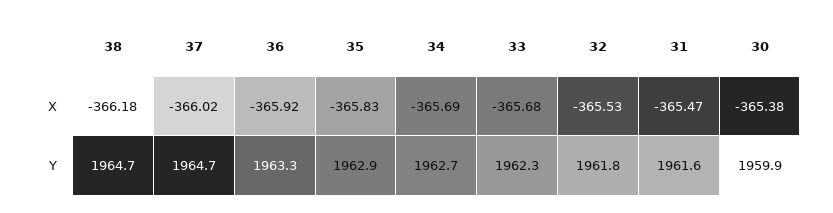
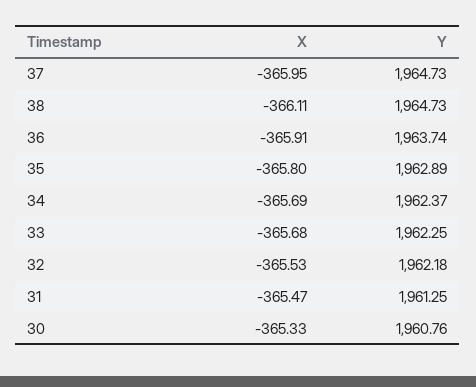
  {
    "38": {
-     "X": -366.18,
+     "X": -366.11,
      "Y": 1964.73
    },
    "37": {
-     "X": -366.02,
+     "X": -365.95,
      "Y": 1964.73
    },
    "36": {
-     "X": -365.92,
+     "X": -365.91,
-     "Y": 1963.3
+     "Y": 1963.74
    },
    "35": {
-     "X": -365.83,
+     "X": -365.8,
      "Y": 1962.89
    },
    "34": {
      "X": -365.69,
-     "Y": 1962.7
+     "Y": 1962.37
    },
    "33": {
      "X": -365.68,
      "Y": 1962.25
    },
    "32": {
      "X": -365.53,
-     "Y": 1961.8
+     "Y": 1962.18
    },
    "31": {
      "X": -365.47,
-     "Y": 1961.6
+     "Y": 1961.25
    },
    "30": {
-     "X": -365.38,
+     "X": -365.33,
-     "Y": 1959.9
+     "Y": 1960.76
    }
  }

